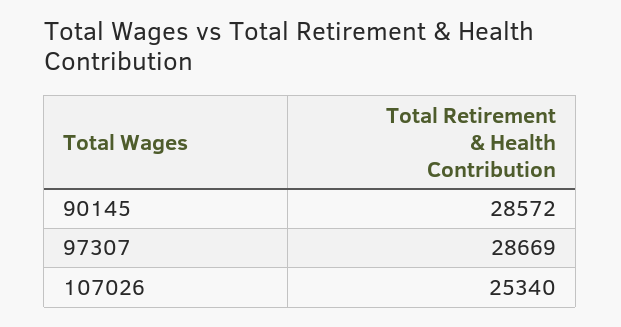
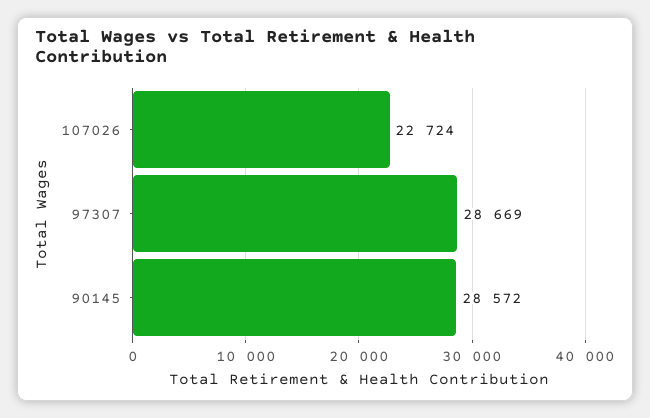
  {
    "90145": 28572,
    "97307": 28669,
-   "107026": 25340
+   "107026": 22724
  }

